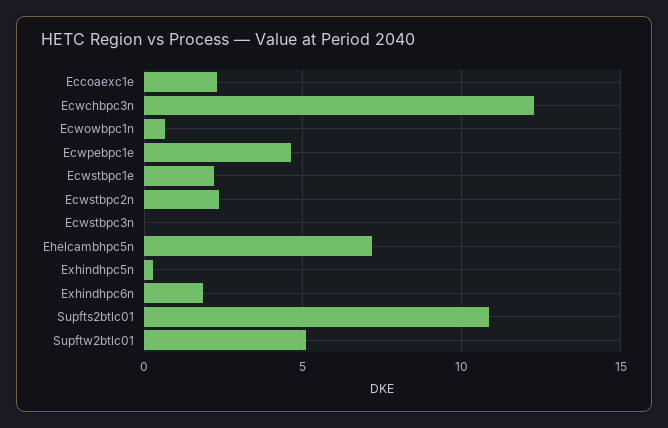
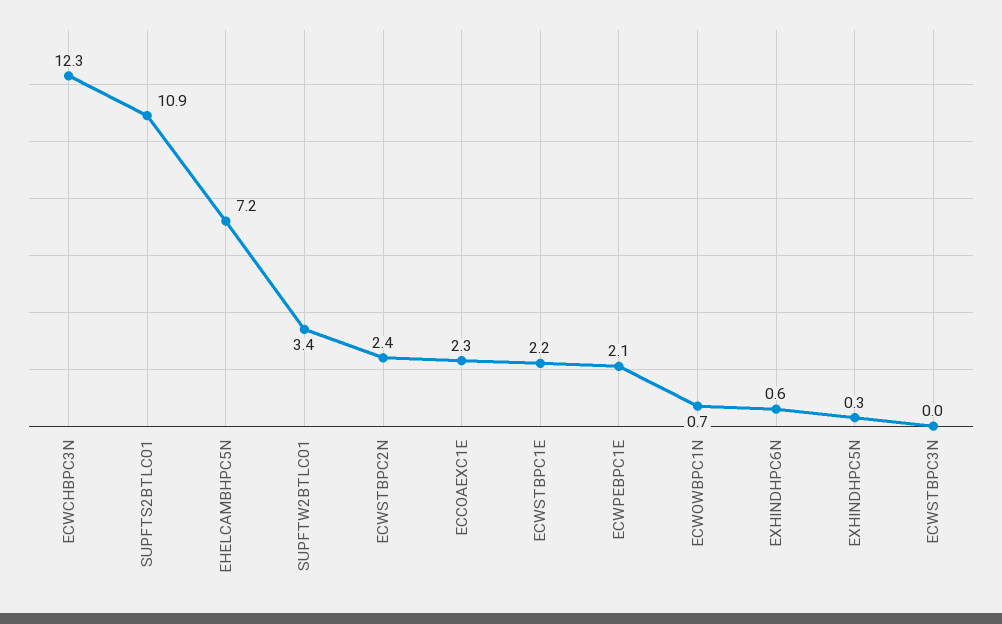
  {
    "Eccoaexc1e": 2.3,
    "Ecwchbpc3n": 12.3,
    "Ecwowbpc1n": 0.7,
-   "Ecwpebpc1e": 4.5,
+   "Ecwpebpc1e": 2.1,
    "Ecwstbpc1e": 2.2,
    "Ecwstbpc2n": 2.4,
    "Ecwstbpc3n": 0,
    "Ehelcambhpc5n": 7.2,
    "Exhindhpc5n": 0.3,
-   "Exhindhpc6n": 2,
+   "Exhindhpc6n": 0.6,
    "Supfts2btlc01": 10.9,
-   "Supftw2btlc01": 5
+   "Supftw2btlc01": 3.4
  }

